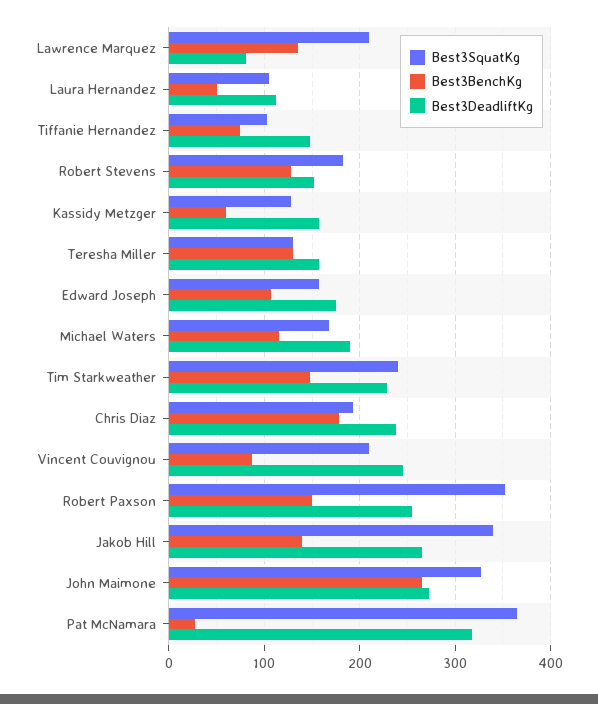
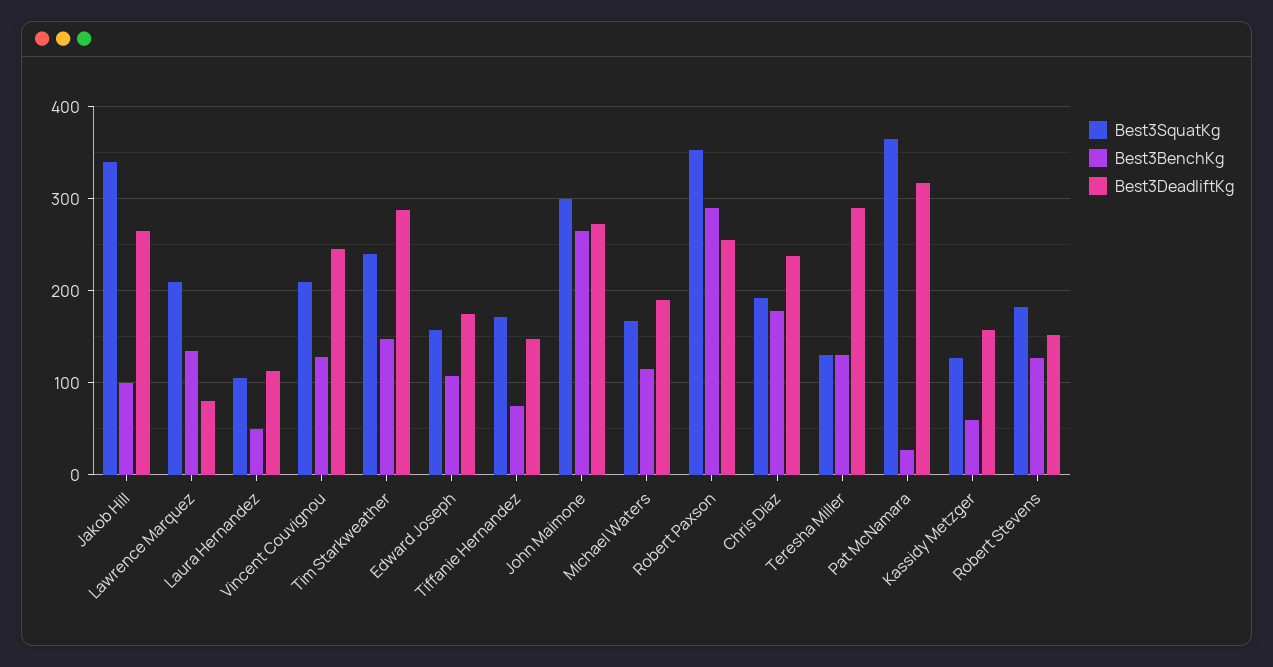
  {
    "Best3SquatKg": {
      "Lawrence Marquez": 210,
      "Laura Hernandez": 110,
-     "Tiffanie Hernandez": 100,
+     "Tiffanie Hernandez": 170,
      "Robert Stevens": 180,
      "Kassidy Metzger": 130,
      "Teresha Miller": 130,
      "Edward Joseph": 160,
      "Michael Waters": 170,
      "Tim Starkweather": 240,
      "Chris Diaz": 190,
      "Vincent Couvignou": 210,
      "Robert Paxson": 350,
      "Jakob Hill": 340,
-     "John Maimone": 330,
+     "John Maimone": 300,
      "Pat McNamara": 370
    },
    "Best3BenchKg": {
      "Lawrence Marquez": 140,
      "Laura Hernandez": 50,
      "Tiffanie Hernandez": 80,
      "Robert Stevens": 130,
      "Kassidy Metzger": 60,
      "Teresha Miller": 130,
      "Edward Joseph": 110,
      "Michael Waters": 120,
      "Tim Starkweather": 150,
      "Chris Diaz": 180,
-     "Vincent Couvignou": 90,
+     "Vincent Couvignou": 130,
-     "Robert Paxson": 150,
+     "Robert Paxson": 290,
-     "Jakob Hill": 140,
+     "Jakob Hill": 100,
      "John Maimone": 270,
      "Pat McNamara": 30
    },
    "Best3DeadliftKg": {
      "Lawrence Marquez": 80,
      "Laura Hernandez": 110,
      "Tiffanie Hernandez": 150,
      "Robert Stevens": 150,
      "Kassidy Metzger": 160,
-     "Teresha Miller": 160,
+     "Teresha Miller": 290,
      "Edward Joseph": 180,
      "Michael Waters": 190,
-     "Tim Starkweather": 230,
+     "Tim Starkweather": 290,
      "Chris Diaz": 240,
      "Vincent Couvignou": 250,
      "Robert Paxson": 260,
      "Jakob Hill": 270,
      "John Maimone": 270,
      "Pat McNamara": 320
    }
  }

